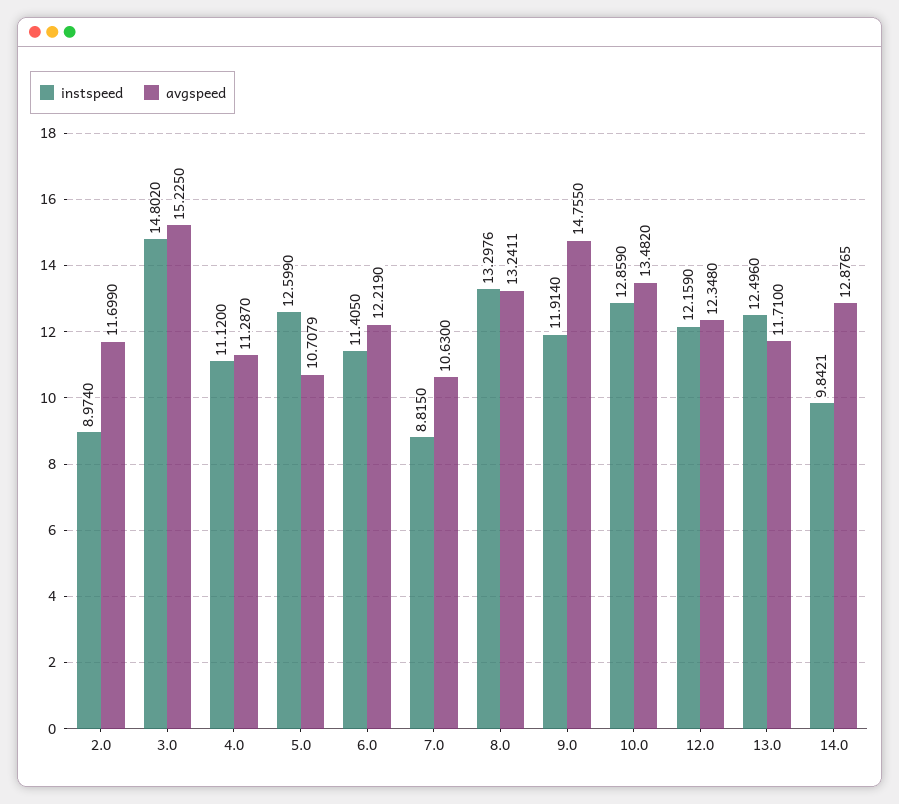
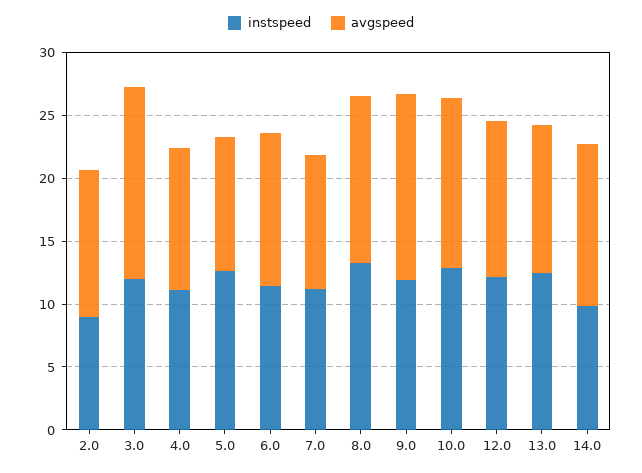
  {
    "instspeed": {
      "2.0": 8.974,
-     "3.0": 14.802,
+     "3.0": 12,
      "4.0": 11.12,
      "5.0": 12.599,
      "6.0": 11.405,
-     "7.0": 8.815,
+     "7.0": 11,
      "8.0": 13.2976,
      "9.0": 11.914,
      "10.0": 12.859,
      "12.0": 12.159,
      "13.0": 12.496,
      "14.0": 9.8421
    },
    "avgspeed": {
      "2.0": 11.699,
      "3.0": 15.225,
      "4.0": 11.287,
      "5.0": 10.7079,
      "6.0": 12.219,
      "7.0": 10.63,
      "8.0": 13.2411,
      "9.0": 14.755,
      "10.0": 13.482,
      "12.0": 12.348,
      "13.0": 11.71,
      "14.0": 12.8765
    }
  }

